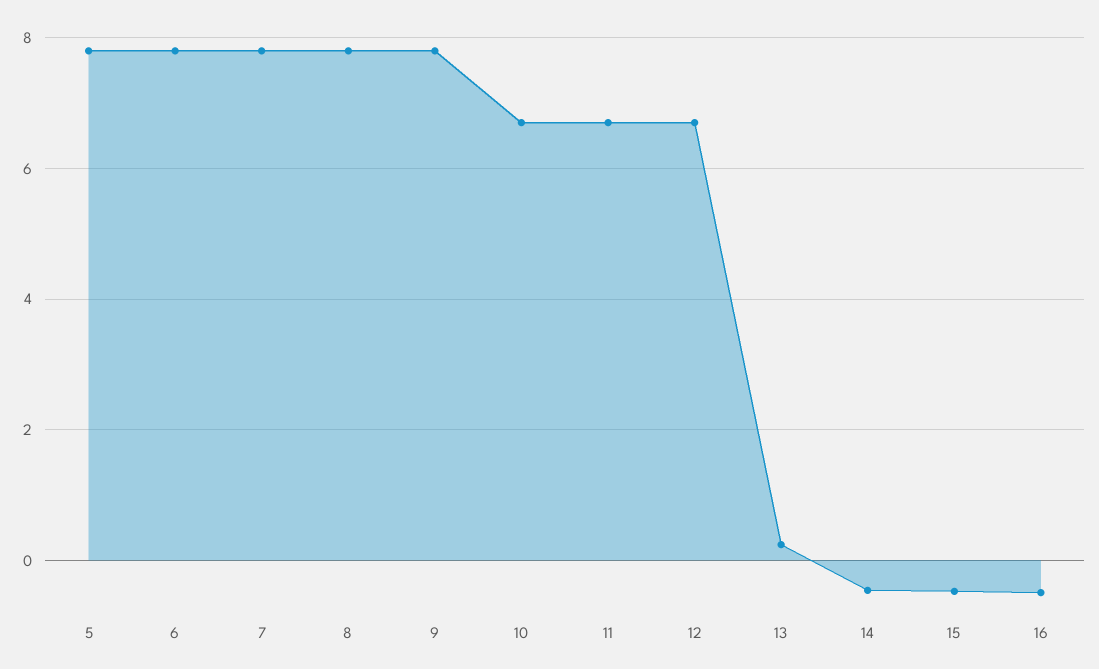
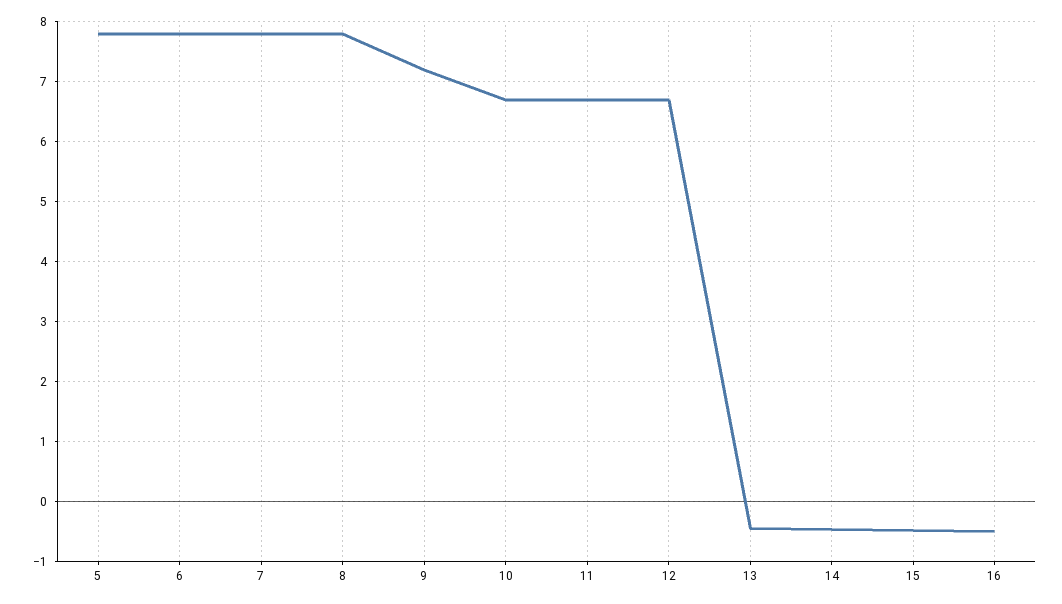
  {
    "5": 7.8,
    "6": 7.8,
    "7": 7.8,
    "8": 7.8,
-   "9": 7.8,
+   "9": 7.2,
    "10": 6.8,
    "11": 6.8,
    "12": 6.8,
-   "13": 0.2,
+   "13": -0.4,
    "14": -0.4,
    "15": -0.4,
    "16": -0.4
  }

